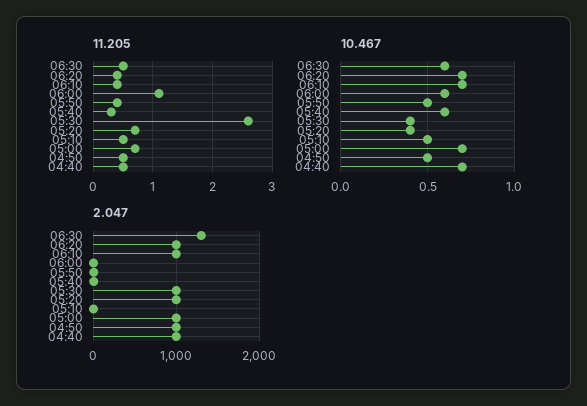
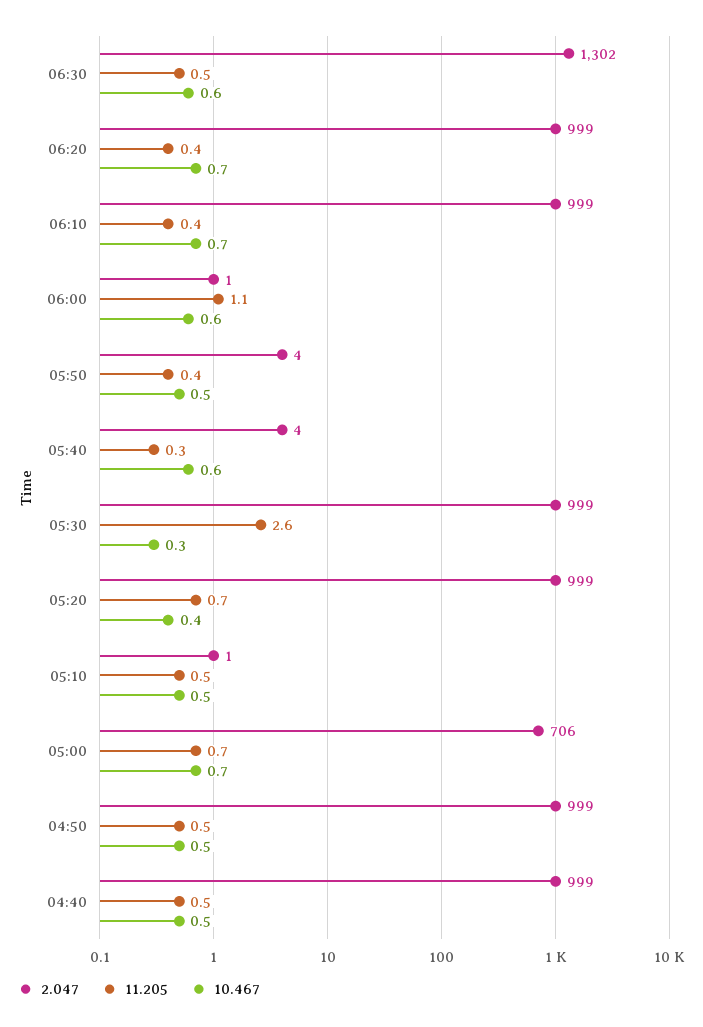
  {
    "11.205": {
      "06:30": 0.5,
      "06:20": 0.4,
      "06:10": 0.4,
      "06:00": 1.1,
      "05:50": 0.4,
      "05:40": 0.3,
      "05:30": 2.6,
      "05:20": 0.7,
      "05:10": 0.5,
      "05:00": 0.7,
      "04:50": 0.5,
      "04:40": 0.5
    },
    "10.467": {
      "06:30": 0.6,
      "06:20": 0.7,
      "06:10": 0.7,
      "06:00": 0.6,
      "05:50": 0.5,
      "05:40": 0.6,
-     "05:30": 0.4,
+     "05:30": 0.3,
      "05:20": 0.4,
      "05:10": 0.5,
      "05:00": 0.7,
      "04:50": 0.5,
-     "04:40": 0.7
+     "04:40": 0.5
    },
    "2.047": {
      "06:30": 1302,
      "06:20": 999,
      "06:10": 999,
      "06:00": 1,
      "05:50": 4,
      "05:40": 4,
      "05:30": 999,
      "05:20": 999,
      "05:10": 1,
-     "05:00": 1000,
+     "05:00": 706,
      "04:50": 999,
      "04:40": 999
    }
  }

